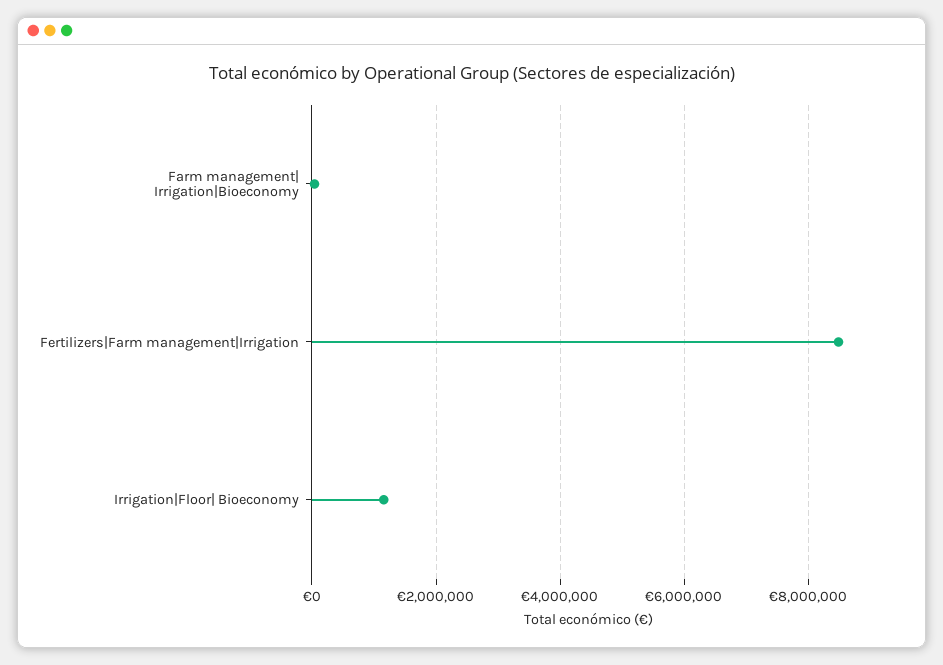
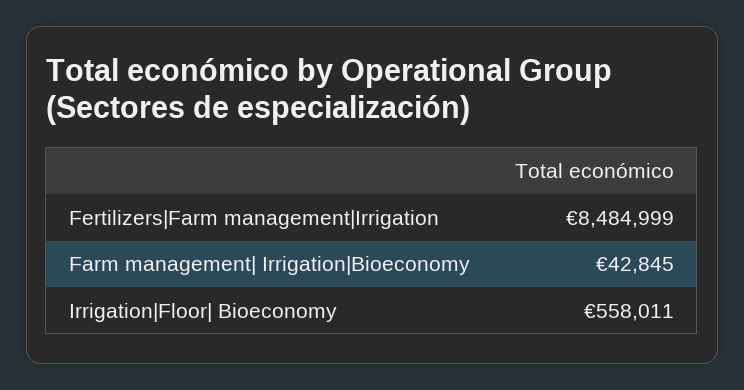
  {
    "Farm management| Irrigation|Bioeconomy": 42845,
    "Fertilizers|Farm management|Irrigation": 8484999,
-   "Irrigation|Floor| Bioeconomy": 1200000
+   "Irrigation|Floor| Bioeconomy": 558011
  }

